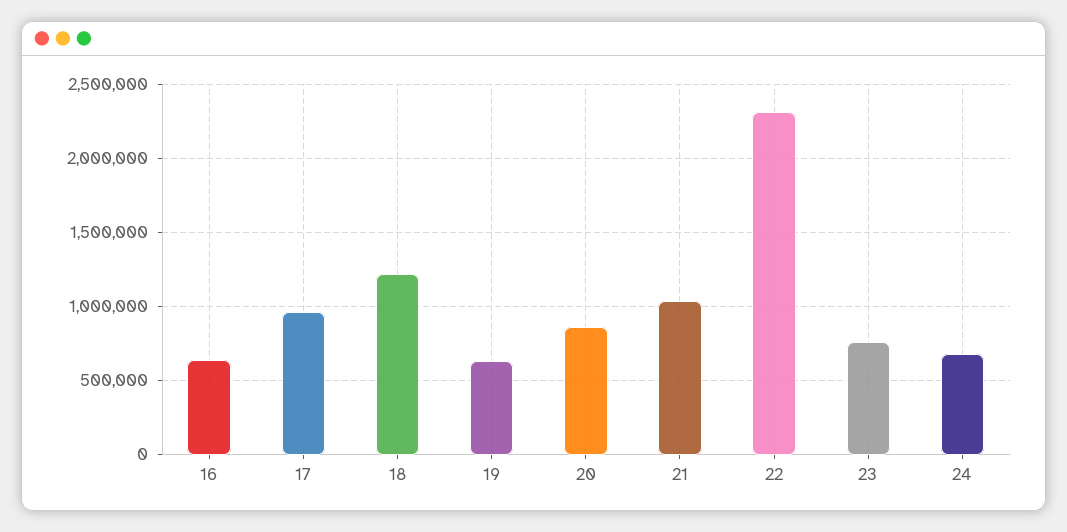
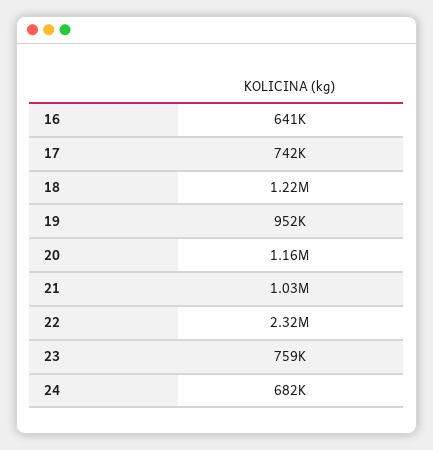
  {
    "16": 641000,
-   "17": 950000,
+   "17": 742000,
    "18": 1220000,
-   "19": 650000,
+   "19": 952000,
-   "20": 850000,
+   "20": 1160000,
    "21": 1030000,
    "22": 2320000,
    "23": 759000,
    "24": 682000
  }

